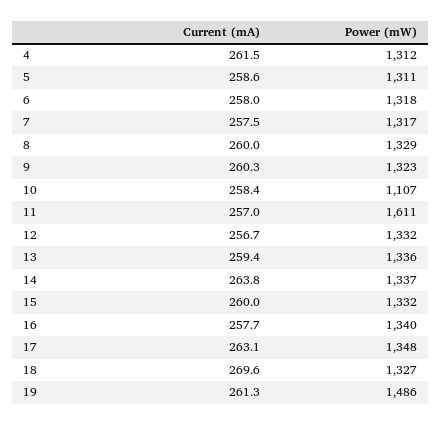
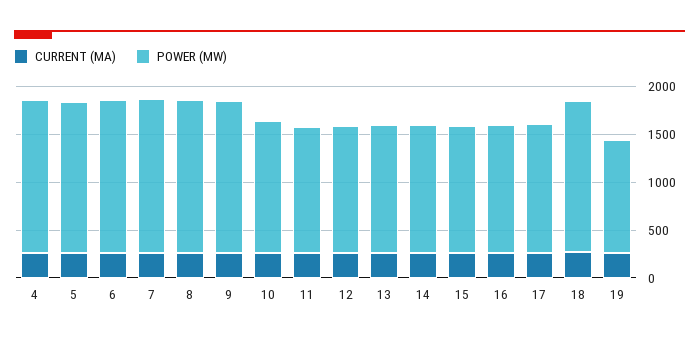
  {
    "Current (mA)": {
      "4": 261.5,
      "5": 258.6,
      "6": 258,
      "7": 257.5,
      "8": 260,
      "9": 260.3,
      "10": 258.4,
      "11": 257,
      "12": 256.7,
      "13": 259.4,
      "14": 263.8,
      "15": 260,
      "16": 257.7,
      "17": 263.1,
      "18": 269.6,
      "19": 261.3
    },
    "Power (mW)": {
-     "4": 1312,
+     "4": 1600,
-     "5": 1311,
+     "5": 1600,
-     "6": 1318,
+     "6": 1600,
-     "7": 1317,
+     "7": 1600,
-     "8": 1329,
+     "8": 1600,
-     "9": 1323,
+     "9": 1600,
-     "10": 1107,
+     "10": 1400,
-     "11": 1611,
+     "11": 1300,
      "12": 1332,
      "13": 1336,
      "14": 1337,
      "15": 1332,
      "16": 1340,
      "17": 1348,
-     "18": 1327,
+     "18": 1600,
-     "19": 1486
+     "19": 1200
    }
  }

